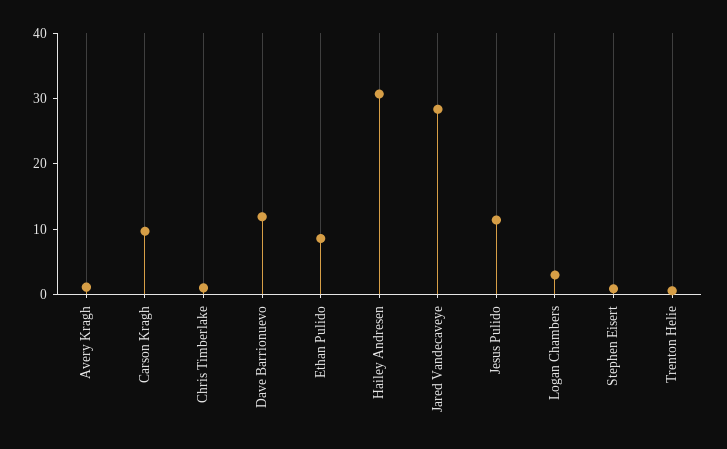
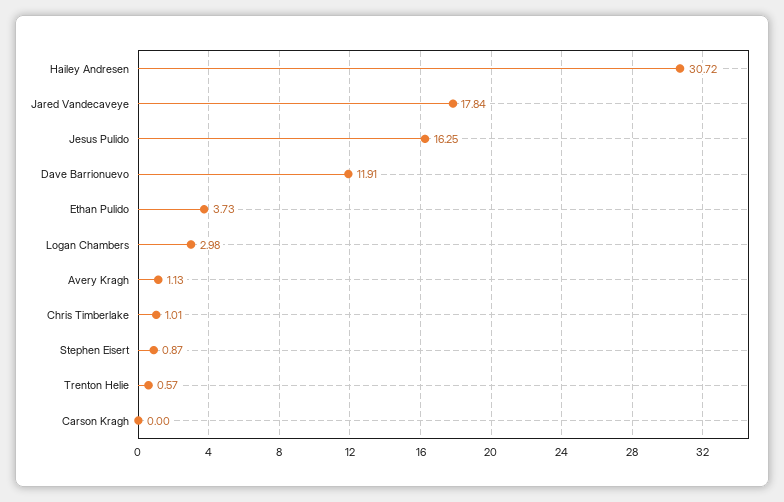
  {
    "Avery Kragh": 1.13,
-   "Carson Kragh": 10,
+   "Carson Kragh": 0,
    "Chris Timberlake": 1.01,
    "Dave Barrionuevo": 11.91,
-   "Ethan Pulido": 8,
+   "Ethan Pulido": 3.73,
    "Hailey Andresen": 30.72,
-   "Jared Vandecaveye": 28,
+   "Jared Vandecaveye": 17.84,
-   "Jesus Pulido": 12,
+   "Jesus Pulido": 16.25,
    "Logan Chambers": 2.98,
    "Stephen Eisert": 0.87,
    "Trenton Helie": 0.57
  }

